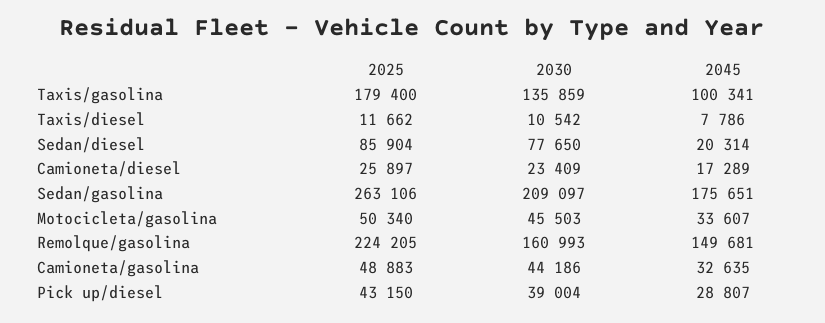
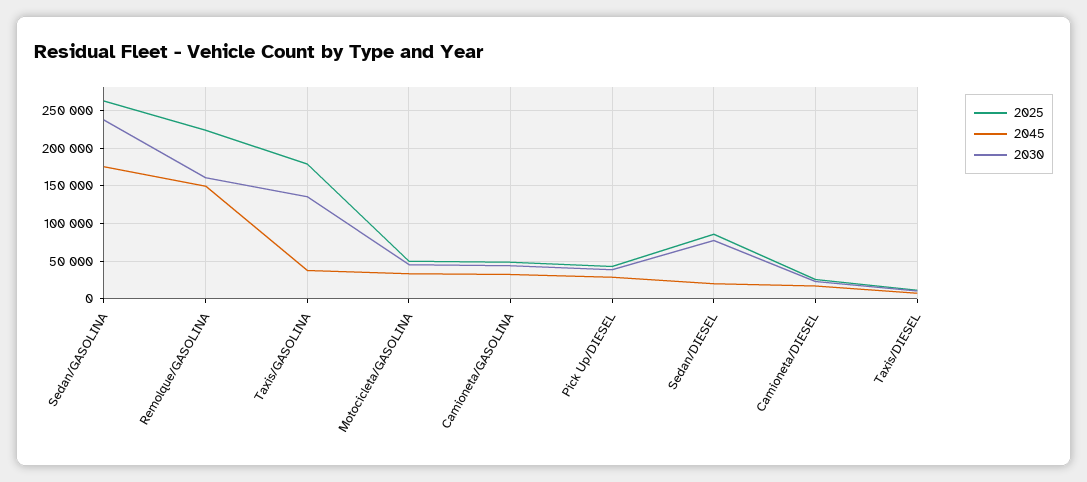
  {
    "2025": {
      "Taxis/gasolina": 179400,
      "Taxis/diesel": 11662,
      "Sedan/diesel": 85904,
      "Camioneta/diesel": 25897,
      "Sedan/gasolina": 263106,
      "Motocicleta/gasolina": 50340,
      "Remolque/gasolina": 224205,
      "Camioneta/gasolina": 48883,
      "Pick up/diesel": 43150
    },
    "2030": {
      "Taxis/gasolina": 135859,
      "Taxis/diesel": 10542,
      "Sedan/diesel": 77650,
      "Camioneta/diesel": 23409,
-     "Sedan/gasolina": 209097,
+     "Sedan/gasolina": 240000,
      "Motocicleta/gasolina": 45503,
      "Remolque/gasolina": 160993,
      "Camioneta/gasolina": 44186,
      "Pick up/diesel": 39004
    },
    "2045": {
-     "Taxis/gasolina": 100341,
+     "Taxis/gasolina": 40000,
      "Taxis/diesel": 7786,
      "Sedan/diesel": 20314,
      "Camioneta/diesel": 17289,
      "Sedan/gasolina": 175651,
      "Motocicleta/gasolina": 33607,
      "Remolque/gasolina": 149681,
      "Camioneta/gasolina": 32635,
      "Pick up/diesel": 28807
    }
  }

